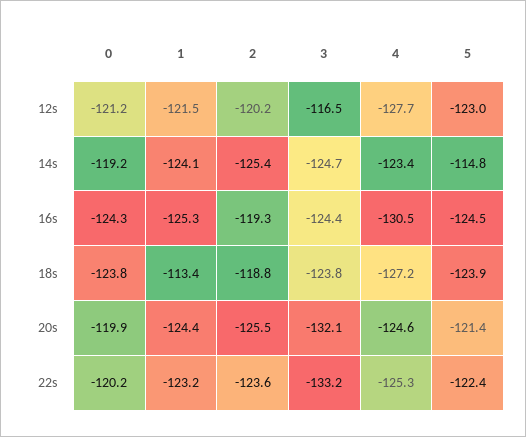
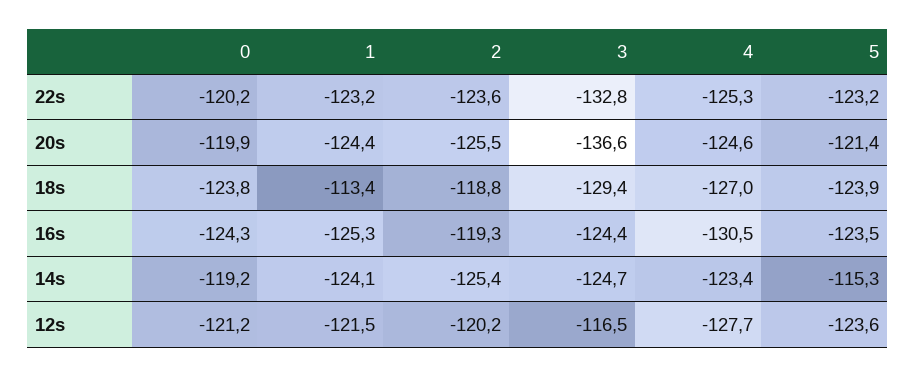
  {
    "0": {
      "12s": -121.2,
      "14s": -119.2,
      "16s": -124.3,
      "18s": -123.8,
      "20s": -119.9,
      "22s": -120.2
    },
    "1": {
      "12s": -121.5,
      "14s": -124.1,
      "16s": -125.3,
      "18s": -113.4,
      "20s": -124.4,
      "22s": -123.2
    },
    "2": {
      "12s": -120.2,
      "14s": -125.4,
      "16s": -119.3,
      "18s": -118.8,
      "20s": -125.5,
      "22s": -123.6
    },
    "3": {
      "12s": -116.5,
      "14s": -124.7,
      "16s": -124.4,
-     "18s": -123.8,
+     "18s": -129.4,
-     "20s": -132.1,
+     "20s": -136.6,
-     "22s": -133.2
+     "22s": -132.8
    },
    "4": {
      "12s": -127.7,
      "14s": -123.4,
      "16s": -130.5,
-     "18s": -127.2,
+     "18s": -127,
      "20s": -124.6,
      "22s": -125.3
    },
    "5": {
-     "12s": -123,
+     "12s": -123.6,
-     "14s": -114.8,
+     "14s": -115.3,
-     "16s": -124.5,
+     "16s": -123.5,
      "18s": -123.9,
      "20s": -121.4,
-     "22s": -122.4
+     "22s": -123.2
    }
  }

